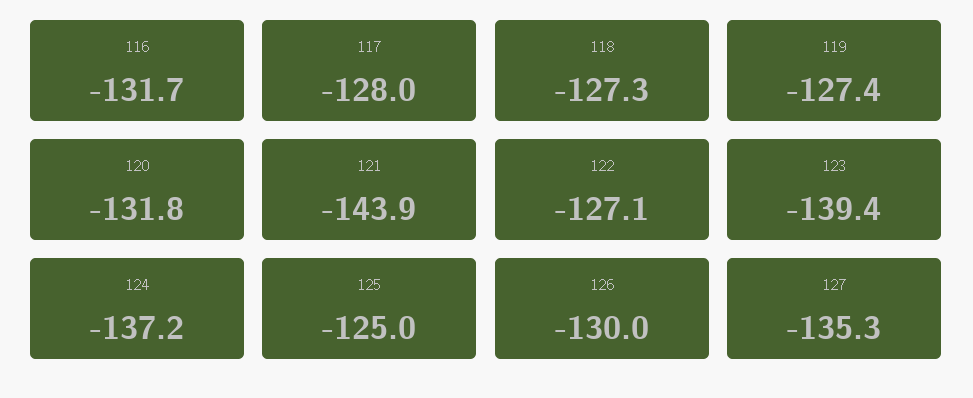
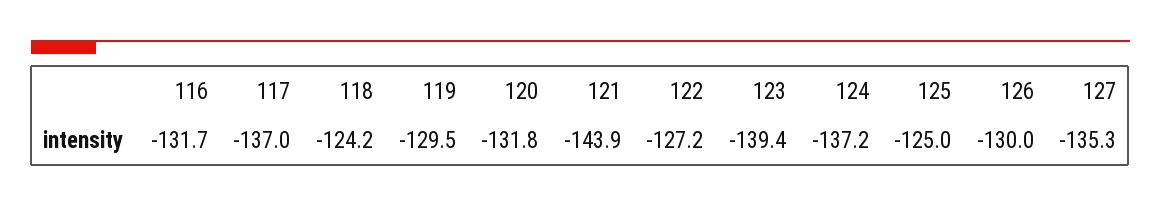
  {
    "116": -131.7,
-   "117": -128,
+   "117": -137,
-   "118": -127.3,
+   "118": -124.2,
-   "119": -127.4,
+   "119": -129.5,
    "120": -131.8,
    "121": -143.9,
-   "122": -127.1,
+   "122": -127.2,
    "123": -139.4,
    "124": -137.2,
    "125": -125,
    "126": -130,
    "127": -135.3
  }

